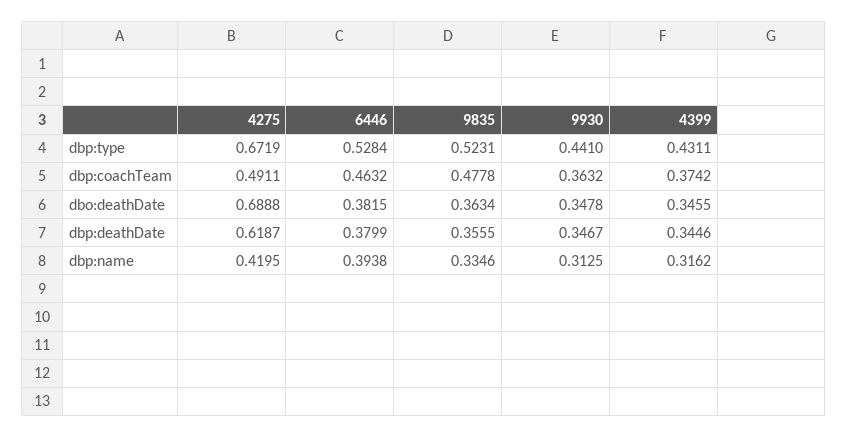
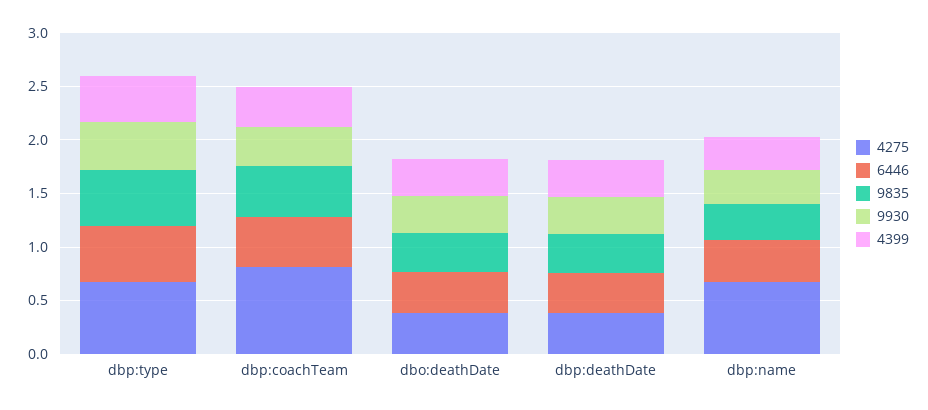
  {
    "4275": {
      "dbp:type": 0.6719,
-     "dbp:coachTeam": 0.4911,
+     "dbp:coachTeam": 0.8,
-     "dbo:deathDate": 0.6888,
+     "dbo:deathDate": 0.4,
-     "dbp:deathDate": 0.6187,
+     "dbp:deathDate": 0.4,
-     "dbp:name": 0.4195
+     "dbp:name": 0.7
    },
    "6446": {
      "dbp:type": 0.5284,
      "dbp:coachTeam": 0.4632,
      "dbo:deathDate": 0.3815,
      "dbp:deathDate": 0.3799,
      "dbp:name": 0.3938
    },
    "9835": {
      "dbp:type": 0.5231,
      "dbp:coachTeam": 0.4778,
      "dbo:deathDate": 0.3634,
      "dbp:deathDate": 0.3555,
      "dbp:name": 0.3346
    },
    "9930": {
      "dbp:type": 0.441,
      "dbp:coachTeam": 0.3632,
      "dbo:deathDate": 0.3478,
      "dbp:deathDate": 0.3467,
      "dbp:name": 0.3125
    },
    "4399": {
      "dbp:type": 0.4311,
      "dbp:coachTeam": 0.3742,
      "dbo:deathDate": 0.3455,
      "dbp:deathDate": 0.3446,
      "dbp:name": 0.3162
    }
  }

